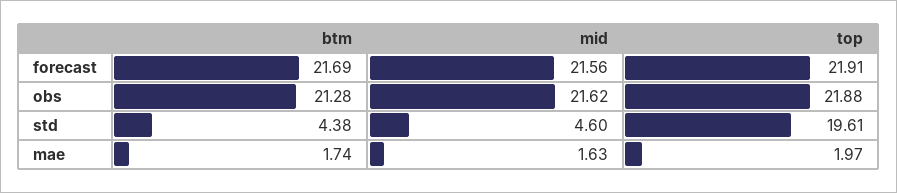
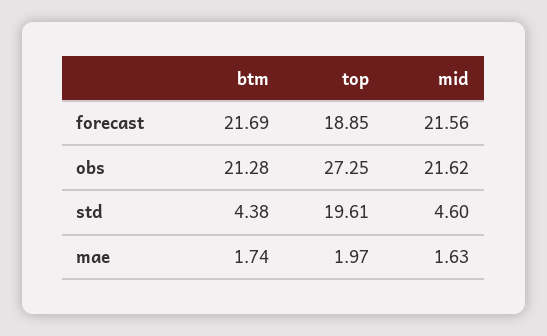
  {
    "btm": {
      "forecast": 21.69,
      "obs": 21.28,
      "std": 4.38,
      "mae": 1.74
    },
    "mid": {
      "forecast": 21.56,
      "obs": 21.62,
      "std": 4.6,
      "mae": 1.63
    },
    "top": {
-     "forecast": 21.91,
+     "forecast": 18.85,
-     "obs": 21.88,
+     "obs": 27.25,
      "std": 19.61,
      "mae": 1.97
    }
  }

